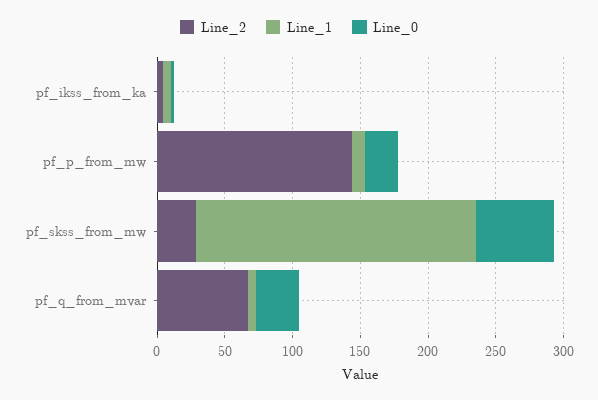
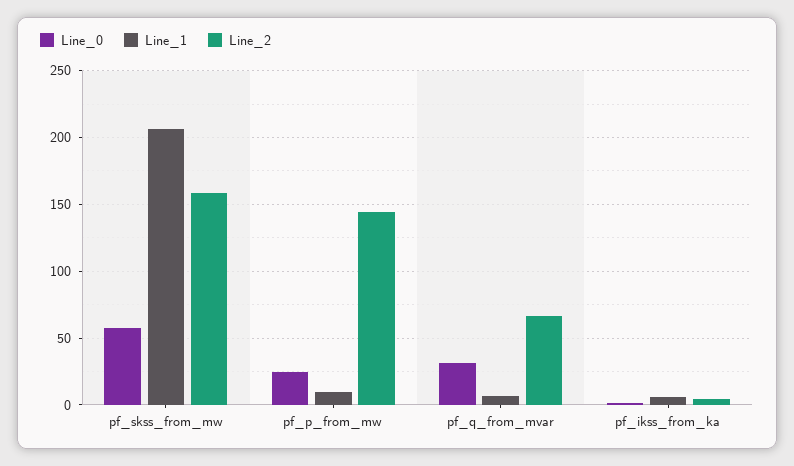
  {
    "Line_2": {
      "pf_ikss_from_ka": 5,
      "pf_p_from_mw": 145,
-     "pf_skss_from_mw": 30,
+     "pf_skss_from_mw": 160,
      "pf_q_from_mvar": 65
    },
    "Line_1": {
      "pf_ikss_from_ka": 5,
      "pf_p_from_mw": 10,
      "pf_skss_from_mw": 205,
      "pf_q_from_mvar": 5
    },
    "Line_0": {
      "pf_ikss_from_ka": 0,
      "pf_p_from_mw": 25,
      "pf_skss_from_mw": 55,
      "pf_q_from_mvar": 30
    }
  }

